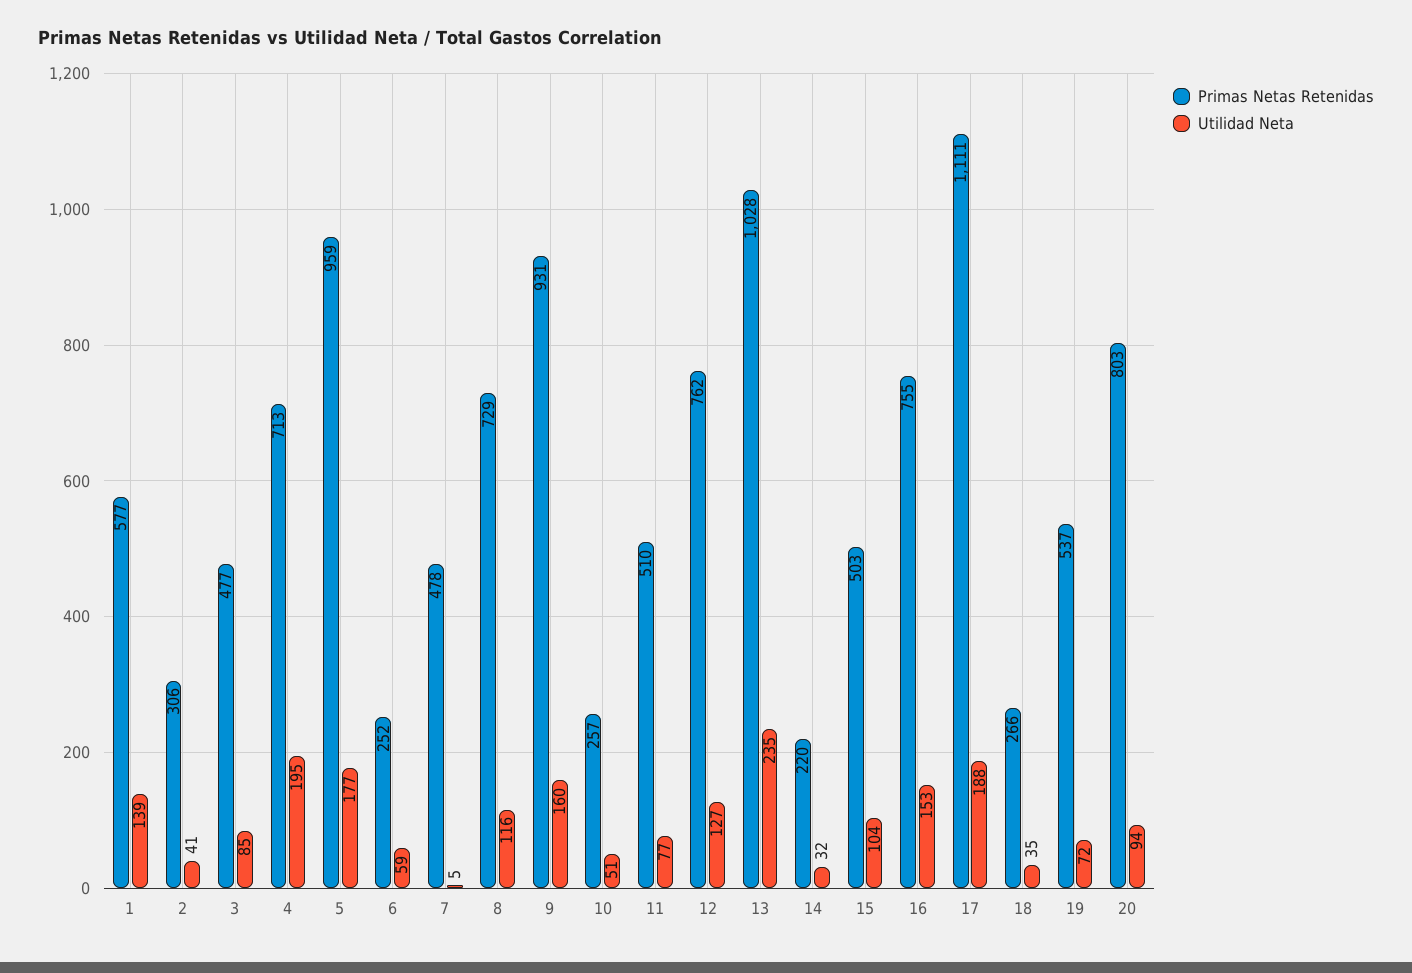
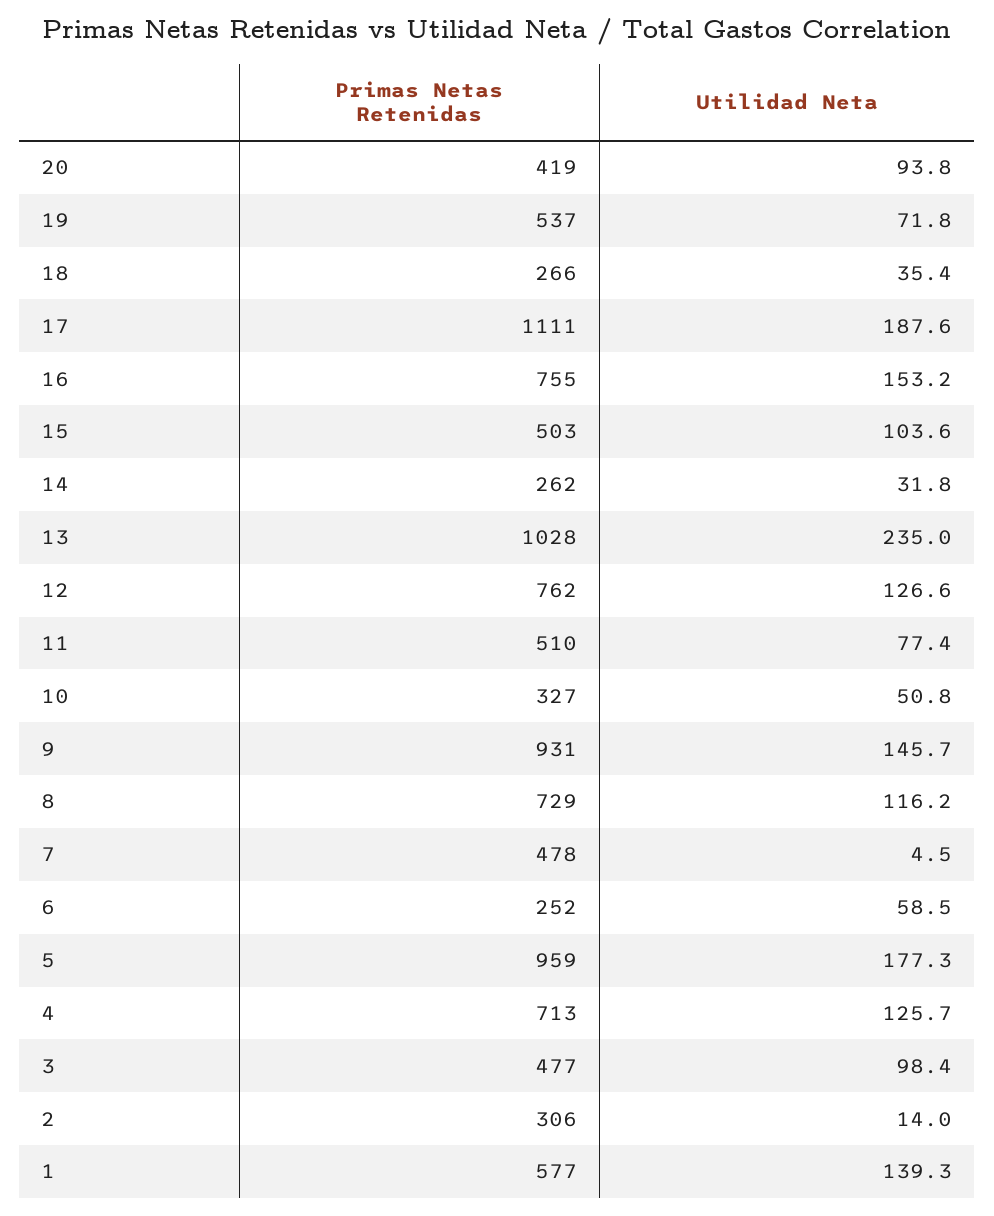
  {
    "Primas Netas Retenidas": {
      "1": 577,
      "2": 306,
      "3": 477,
      "4": 713,
      "5": 959,
      "6": 252,
      "7": 478,
      "8": 729,
      "9": 931,
-     "10": 257,
+     "10": 327,
      "11": 510,
      "12": 762,
      "13": 1028,
-     "14": 220,
+     "14": 262,
      "15": 503,
      "16": 755,
      "17": 1111,
      "18": 266,
      "19": 537,
-     "20": 803
+     "20": 419
    },
    "Utilidad Neta": {
      "1": 139.3,
-     "2": 41,
+     "2": 14,
-     "3": 85,
+     "3": 98.4,
-     "4": 195,
+     "4": 125.7,
      "5": 177.3,
      "6": 58.5,
      "7": 4.5,
      "8": 116.2,
-     "9": 160,
+     "9": 145.7,
      "10": 50.8,
      "11": 77.4,
      "12": 126.6,
      "13": 235,
      "14": 31.8,
      "15": 103.6,
      "16": 153.2,
      "17": 187.6,
      "18": 35.4,
      "19": 71.8,
      "20": 93.8
    }
  }

